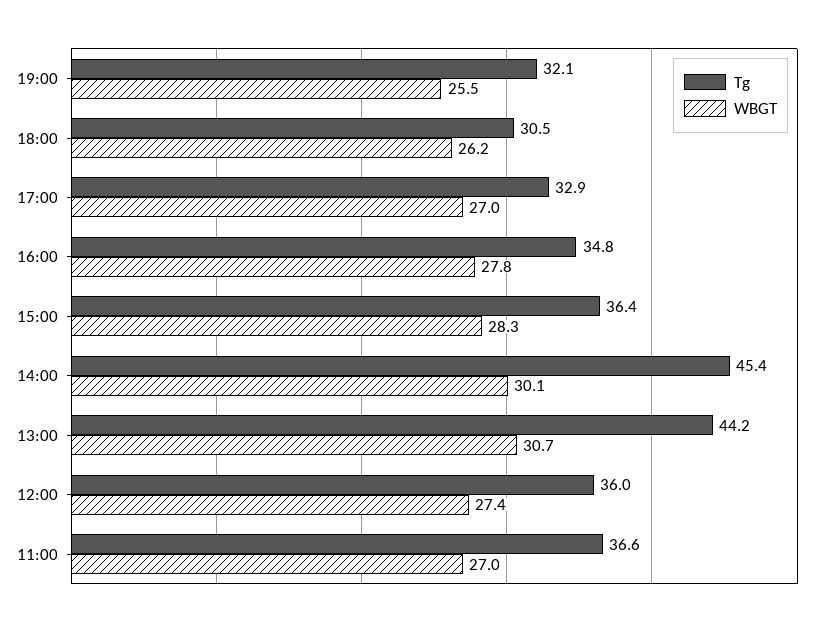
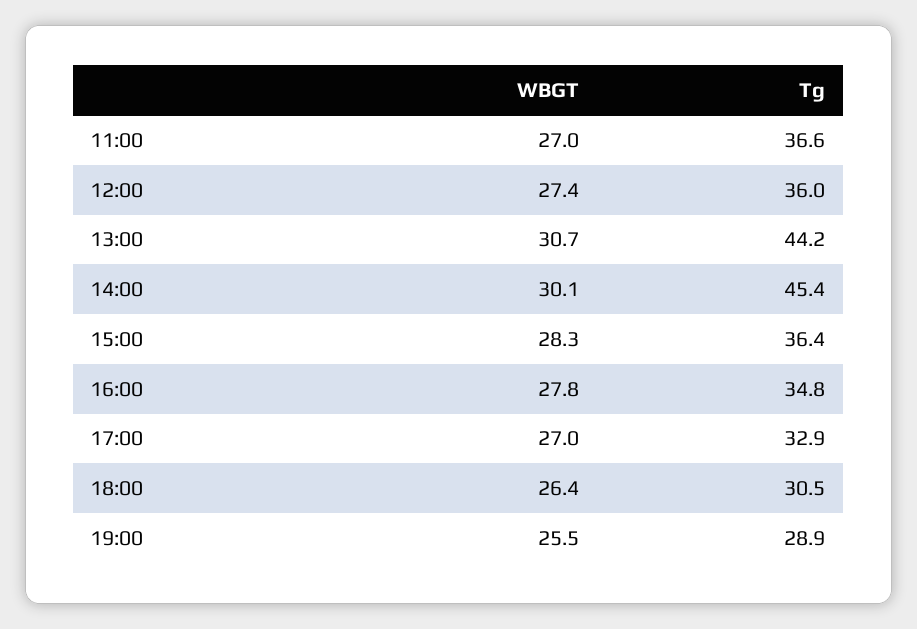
  {
    "Tg": {
-     "19:00": 32.1,
+     "19:00": 28.9,
      "18:00": 30.5,
      "17:00": 32.9,
      "16:00": 34.8,
      "15:00": 36.4,
      "14:00": 45.4,
      "13:00": 44.2,
      "12:00": 36,
      "11:00": 36.6
    },
    "WBGT": {
      "19:00": 25.5,
-     "18:00": 26.2,
+     "18:00": 26.4,
      "17:00": 27,
      "16:00": 27.8,
      "15:00": 28.3,
      "14:00": 30.1,
      "13:00": 30.7,
      "12:00": 27.4,
      "11:00": 27
    }
  }

